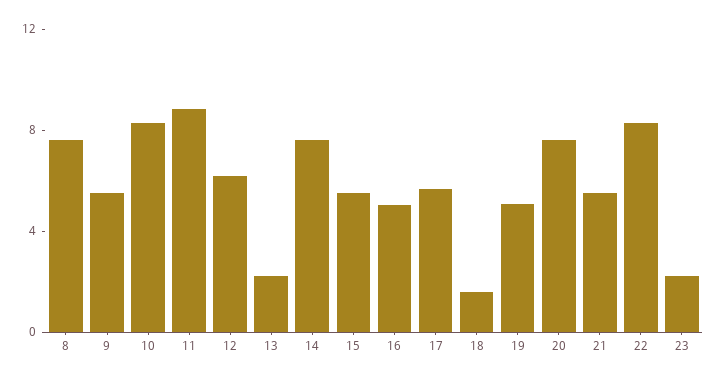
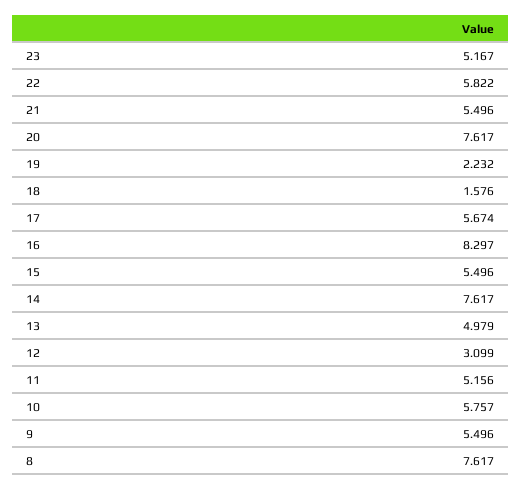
  {
    "8": 7.617,
    "9": 5.496,
-   "10": 8,
+   "10": 5.757,
-   "11": 9,
+   "11": 5.156,
-   "12": 6,
+   "12": 3.099,
-   "13": 2,
+   "13": 4.979,
    "14": 7.617,
    "15": 5.496,
-   "16": 5,
+   "16": 8.297,
    "17": 5.674,
    "18": 1.576,
-   "19": 5,
+   "19": 2.232,
    "20": 7.617,
    "21": 5.496,
-   "22": 8,
+   "22": 5.822,
-   "23": 2
+   "23": 5.167
  }

